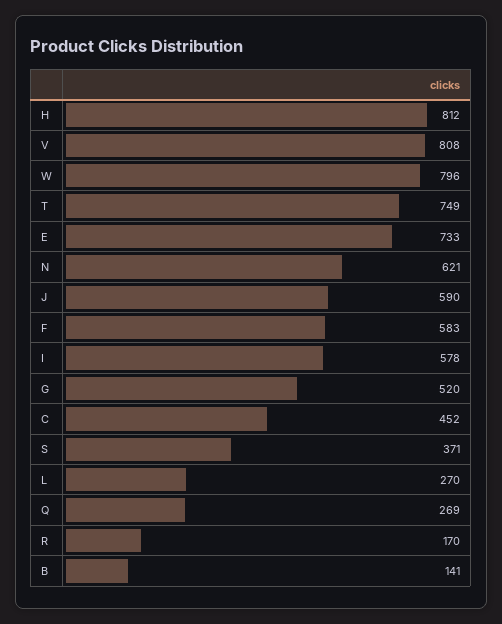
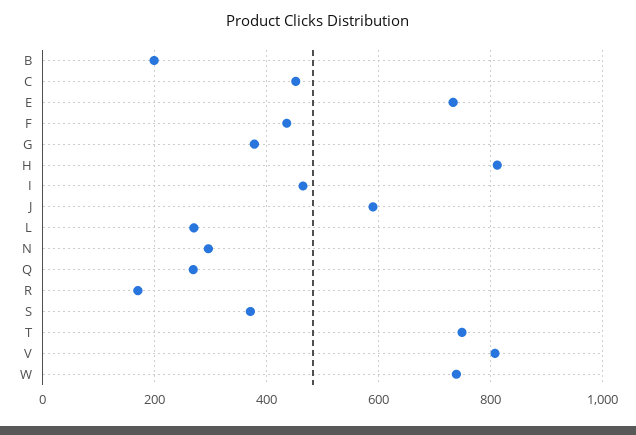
  {
    "H": 812,
    "V": 808,
-   "W": 796,
+   "W": 740,
    "T": 749,
    "E": 733,
-   "N": 621,
+   "N": 300,
    "J": 590,
-   "F": 583,
+   "F": 440,
-   "I": 578,
+   "I": 460,
-   "G": 520,
+   "G": 380,
    "C": 452,
    "S": 371,
    "L": 270,
    "Q": 269,
    "R": 170,
-   "B": 141
+   "B": 200
  }

